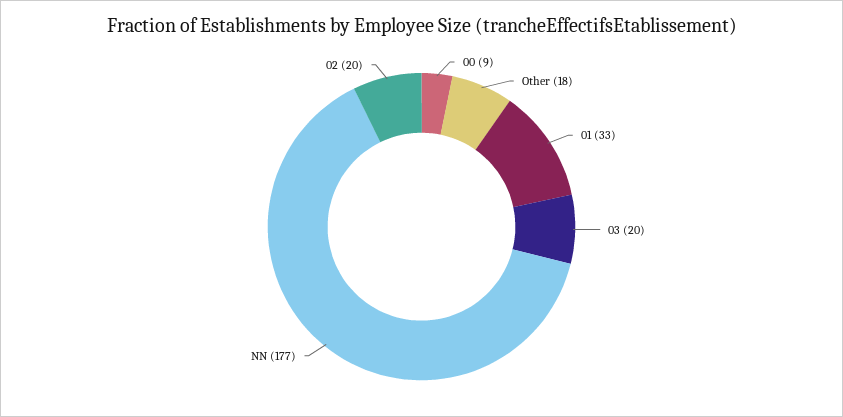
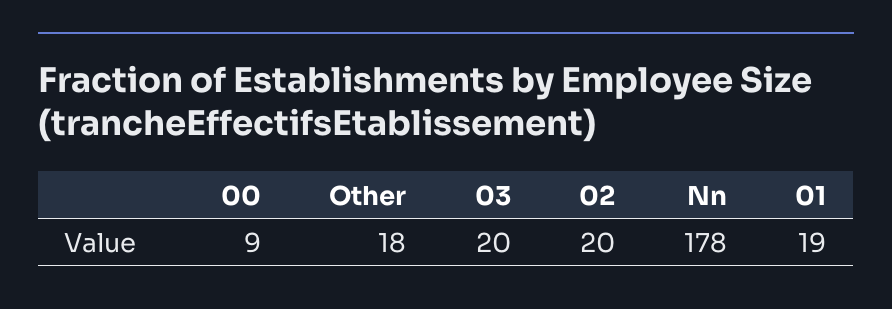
  {
    "00": 9,
    "Other": 18,
-   "01": 33,
+   "01": 19,
    "03": 20,
-   "NN": 177,
+   "NN": 178,
    "02": 20
  }

